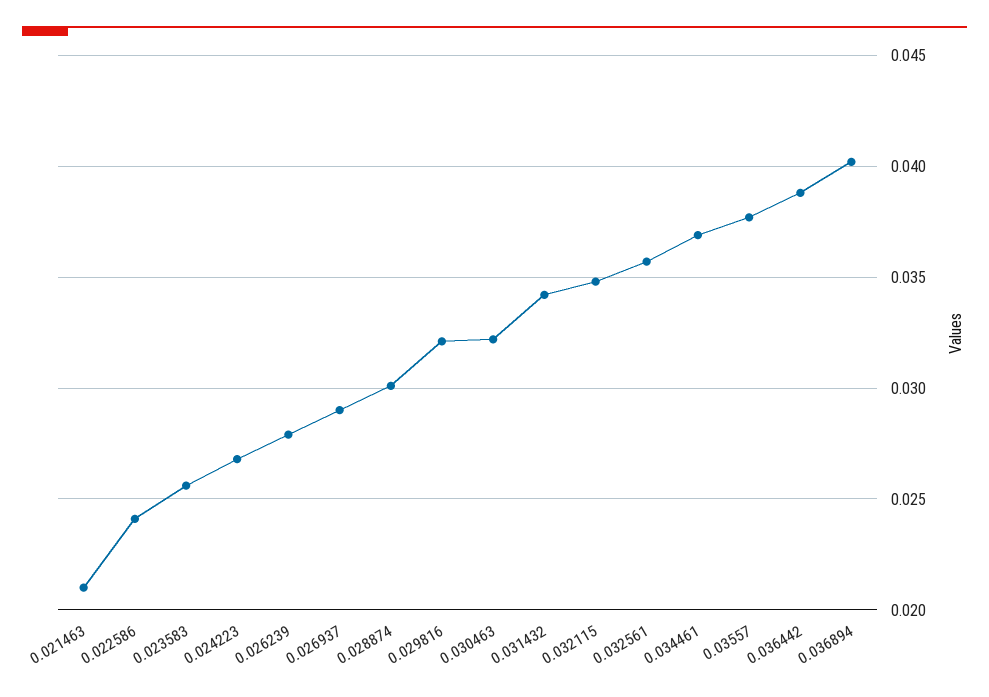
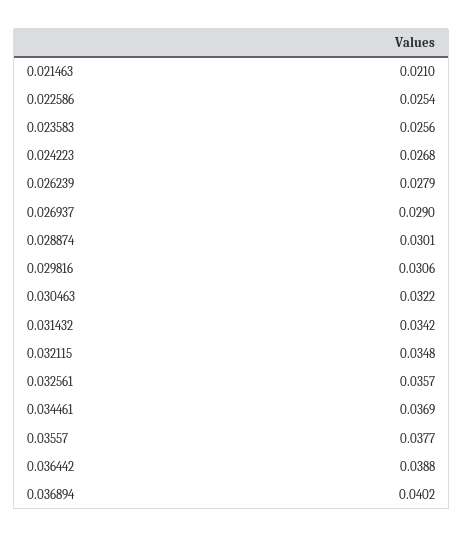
  {
    "0.021463": 0.021,
-   "0.022586": 0.024,
+   "0.022586": 0.0254,
    "0.023583": 0.0256,
    "0.024223": 0.0268,
    "0.026239": 0.0279,
    "0.026937": 0.029,
    "0.028874": 0.0301,
-   "0.029816": 0.032,
+   "0.029816": 0.0306,
    "0.030463": 0.0322,
    "0.031432": 0.0342,
    "0.032115": 0.0348,
    "0.032561": 0.0357,
    "0.034461": 0.0369,
    "0.03557": 0.0377,
    "0.036442": 0.0388,
    "0.036894": 0.0402
  }

